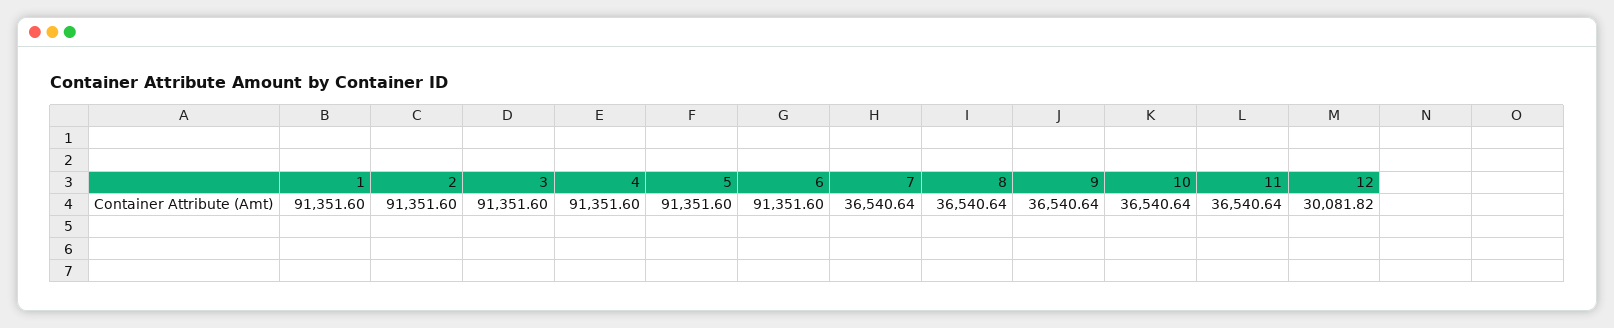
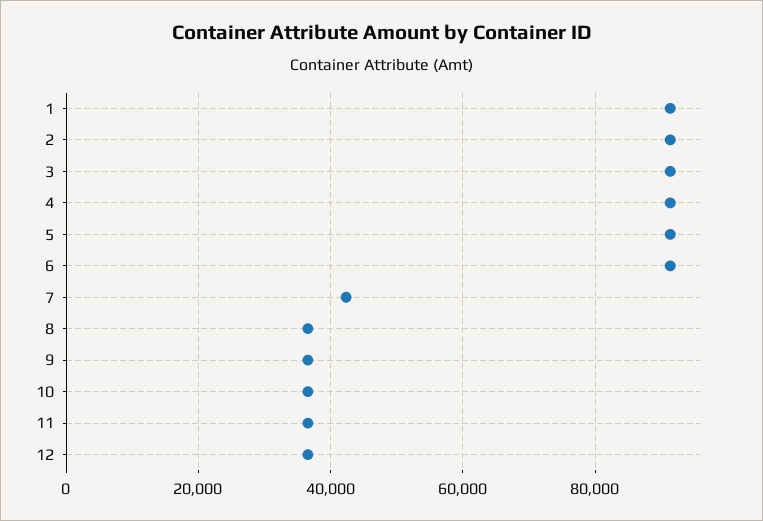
  {
    "1": 91351.6,
    "2": 91351.6,
    "3": 91351.6,
    "4": 91351.6,
    "5": 91351.6,
    "6": 91351.6,
-   "7": 36540.64,
+   "7": 42000,
    "8": 36540.64,
    "9": 36540.64,
    "10": 36540.64,
    "11": 36540.64,
-   "12": 30081.82
+   "12": 36000
  }

